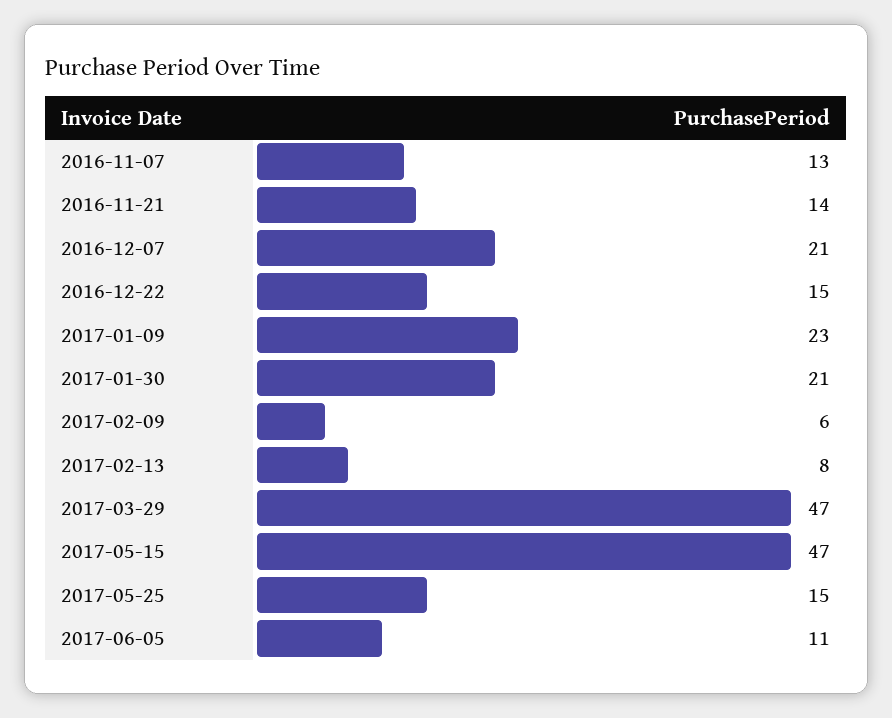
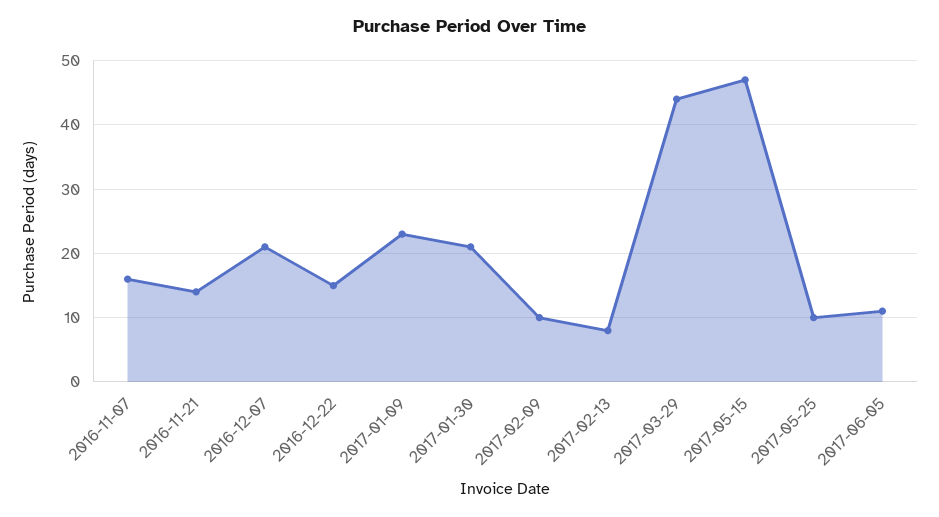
  {
-   "2016-11-07": 13,
+   "2016-11-07": 16,
    "2016-11-21": 14,
    "2016-12-07": 21,
    "2016-12-22": 15,
    "2017-01-09": 23,
    "2017-01-30": 21,
-   "2017-02-09": 6,
+   "2017-02-09": 10,
    "2017-02-13": 8,
-   "2017-03-29": 47,
+   "2017-03-29": 44,
    "2017-05-15": 47,
-   "2017-05-25": 15,
+   "2017-05-25": 10,
    "2017-06-05": 11
  }

